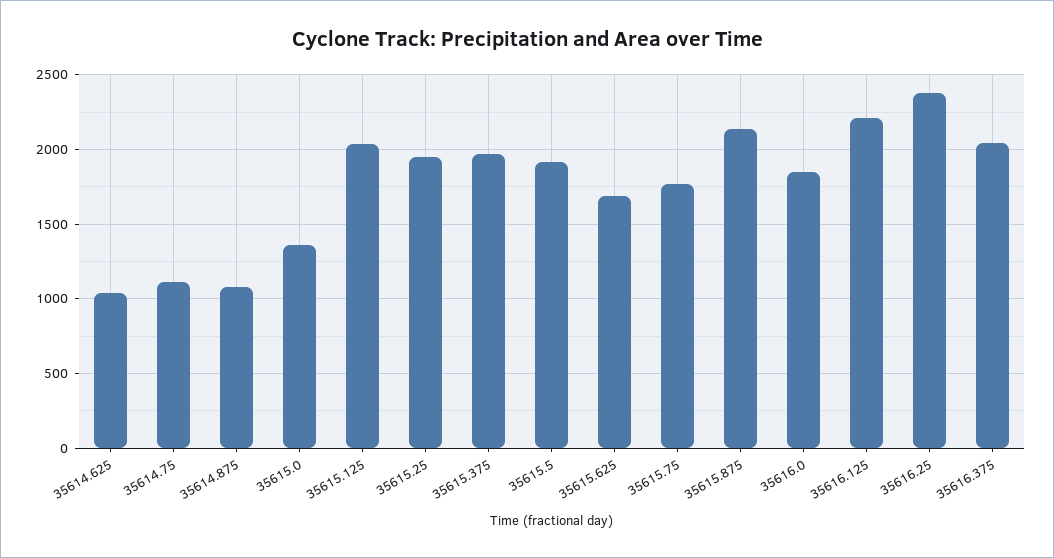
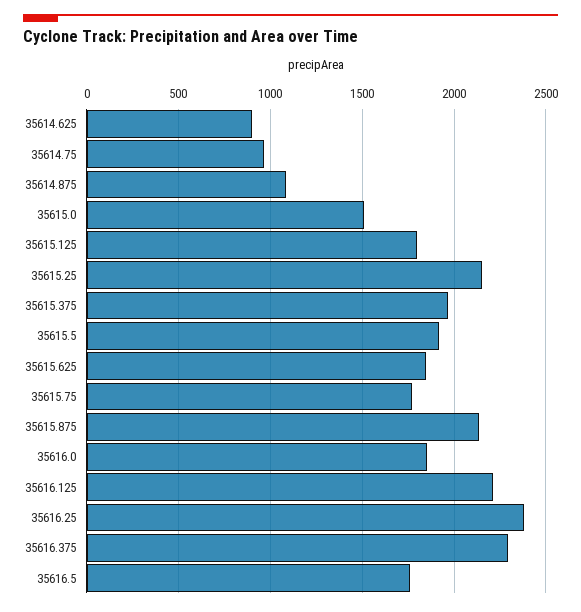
  {
-   "35614.625": 1050,
+   "35614.625": 900,
-   "35614.75": 1100,
+   "35614.75": 950,
    "35614.875": 1100,
-   "35615.0": 1350,
+   "35615.0": 1500,
-   "35615.125": 2050,
+   "35615.125": 1800,
-   "35615.25": 1950,
+   "35615.25": 2150,
    "35615.375": 1950,
    "35615.5": 1900,
-   "35615.625": 1700,
+   "35615.625": 1850,
    "35615.75": 1750,
    "35615.875": 2150,
    "35616.0": 1850,
    "35616.125": 2200,
    "35616.25": 2400,
-   "35616.375": 2050
+   "35616.375": 2300,
+   "35616.5": 1750
  }

